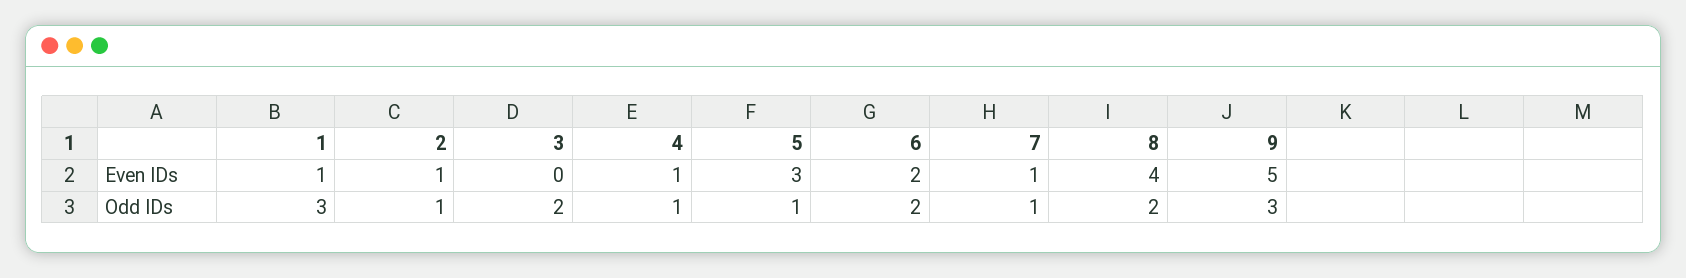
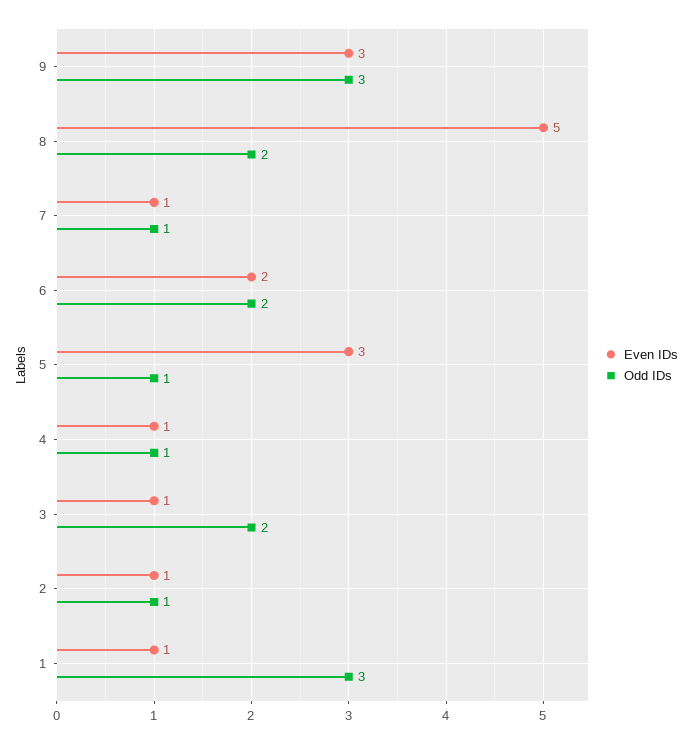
  {
    "Even IDs": {
      "1": 1,
      "2": 1,
-     "3": 0,
+     "3": 1,
      "4": 1,
      "5": 3,
      "6": 2,
      "7": 1,
-     "8": 4,
+     "8": 5,
-     "9": 5
+     "9": 3
    },
    "Odd IDs": {
      "1": 3,
      "2": 1,
      "3": 2,
      "4": 1,
      "5": 1,
      "6": 2,
      "7": 1,
      "8": 2,
      "9": 3
    }
  }

